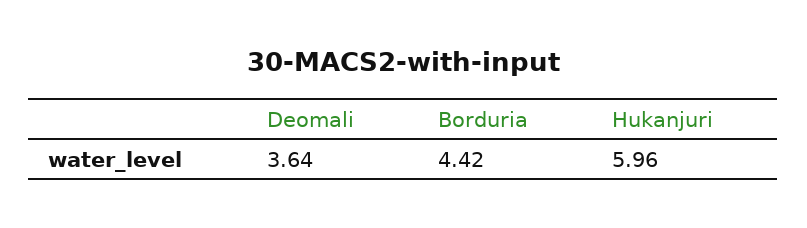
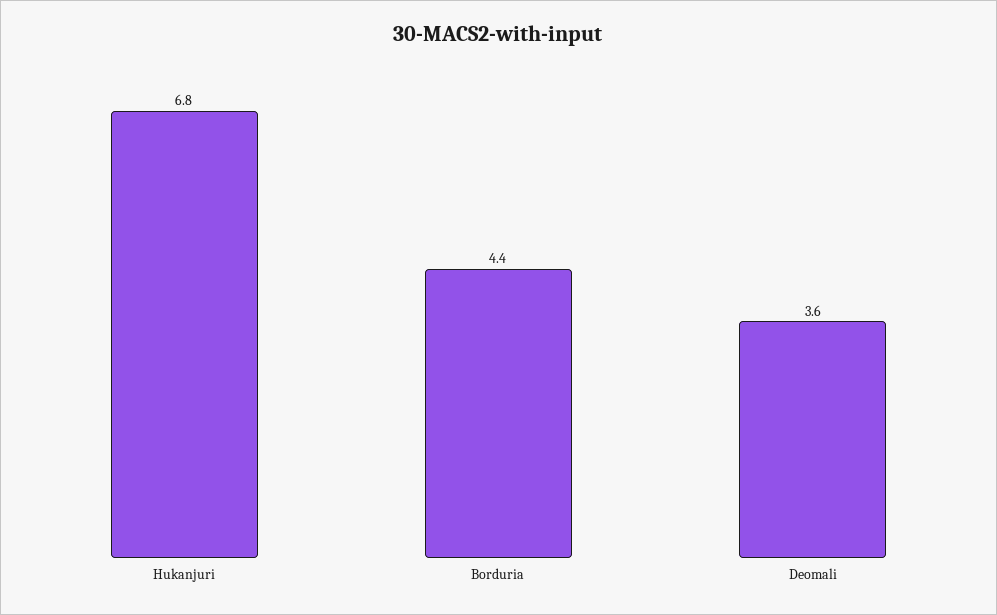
  {
    "Deomali": 3.64,
    "Borduria": 4.42,
-   "Hukanjuri": 5.96
+   "Hukanjuri": 6.8
  }

